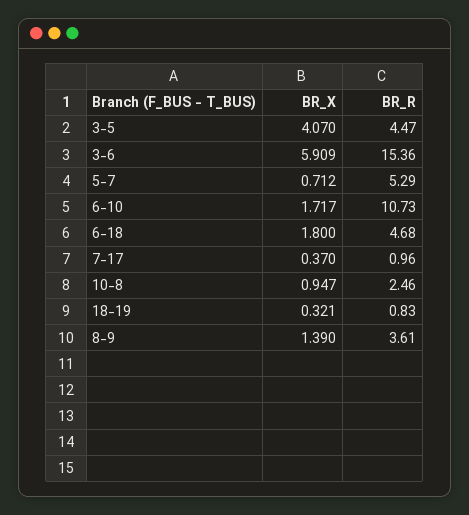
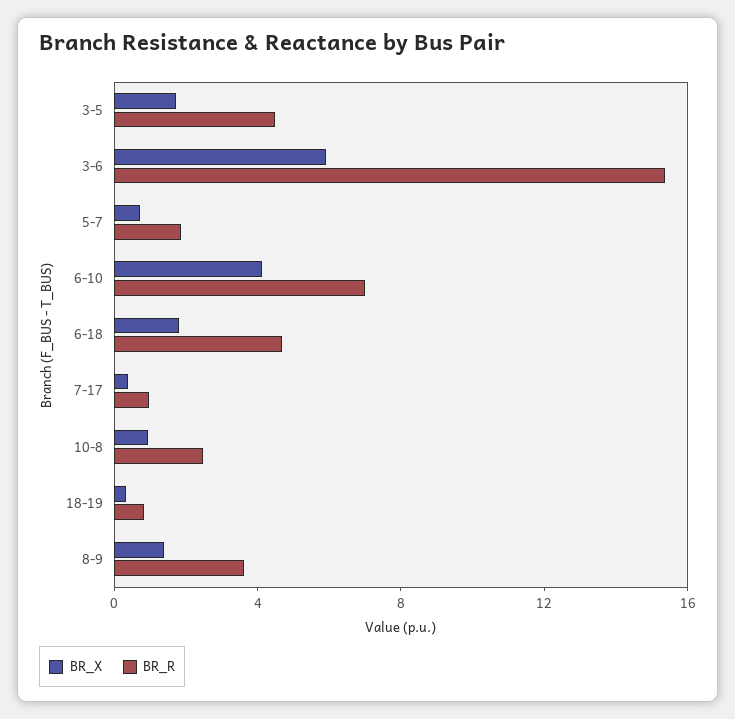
  {
    "BR_X": {
-     "3-5": 4.07,
+     "3-5": 2,
      "3-6": 5.909,
      "5-7": 0.712,
-     "6-10": 1.717,
+     "6-10": 4,
      "6-18": 1.8,
      "7-17": 0.37,
      "10-8": 0.947,
      "18-19": 0.321,
      "8-9": 1.39
    },
    "BR_R": {
      "3-5": 4.47,
      "3-6": 15.36,
-     "5-7": 5.29,
+     "5-7": 2,
-     "6-10": 10.73,
+     "6-10": 7,
      "6-18": 4.68,
      "7-17": 0.96,
      "10-8": 2.46,
      "18-19": 0.83,
      "8-9": 3.61
    }
  }

